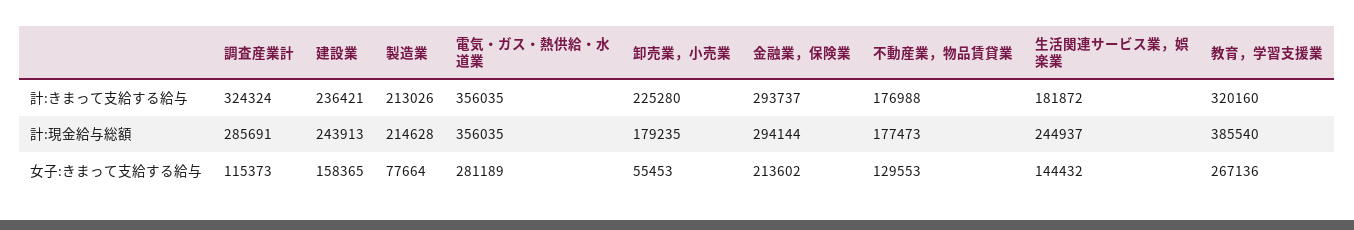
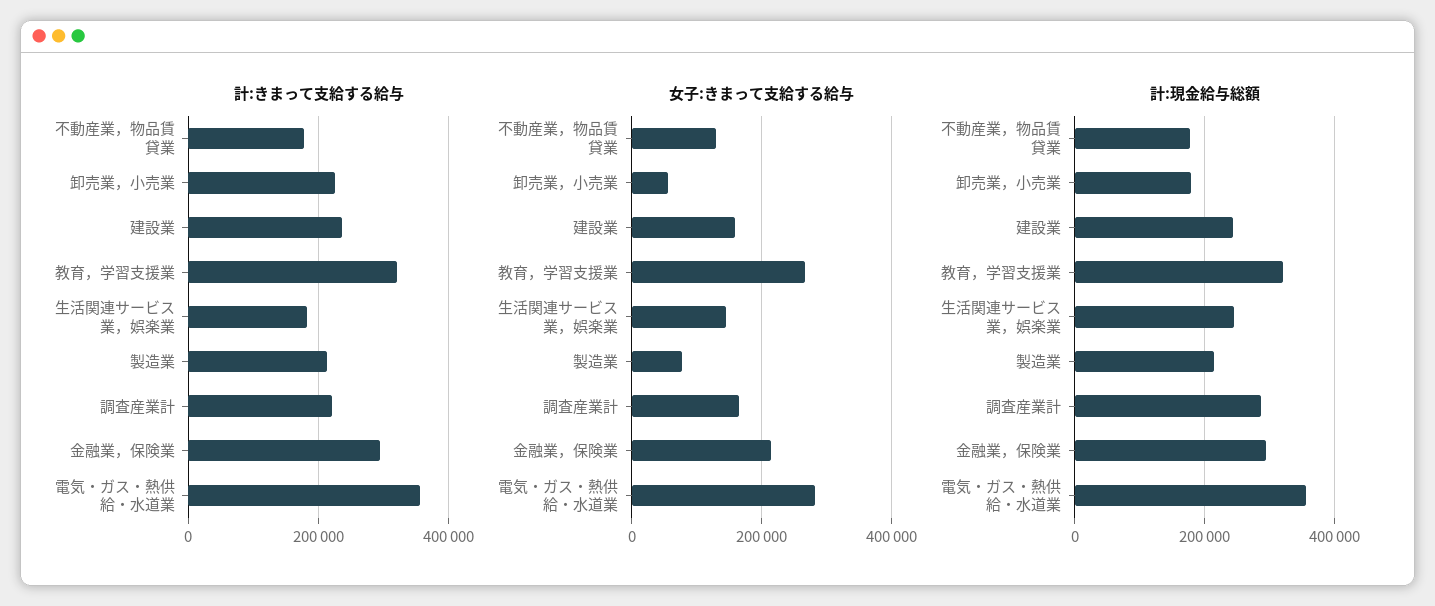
  {
    "計:きまって支給する給与": {
-     "調査産業計": 324324,
+     "調査産業計": 220000,
      "建設業": 236421,
      "製造業": 213026,
      "電気・ガス・熱供給・水道業": 356035,
      "卸売業，小売業": 225280,
      "金融業，保険業": 293737,
      "不動産業，物品賃貸業": 176988,
      "生活関連サービス業，娯楽業": 181872,
      "教育，学習支援業": 320160
    },
    "計:現金給与総額": {
      "調査産業計": 285691,
      "建設業": 243913,
      "製造業": 214628,
      "電気・ガス・熱供給・水道業": 356035,
      "卸売業，小売業": 179235,
      "金融業，保険業": 294144,
      "不動産業，物品賃貸業": 177473,
      "生活関連サービス業，娯楽業": 244937,
-     "教育，学習支援業": 385540
+     "教育，学習支援業": 320000
    },
    "女子:きまって支給する給与": {
-     "調査産業計": 115373,
+     "調査産業計": 160000,
      "建設業": 158365,
      "製造業": 77664,
      "電気・ガス・熱供給・水道業": 281189,
      "卸売業，小売業": 55453,
      "金融業，保険業": 213602,
      "不動産業，物品賃貸業": 129553,
      "生活関連サービス業，娯楽業": 144432,
      "教育，学習支援業": 267136
    }
  }

